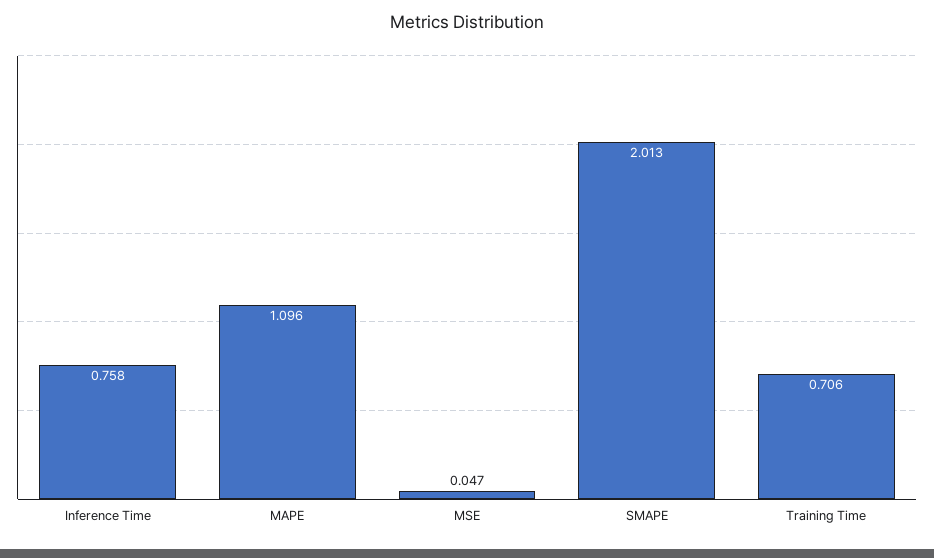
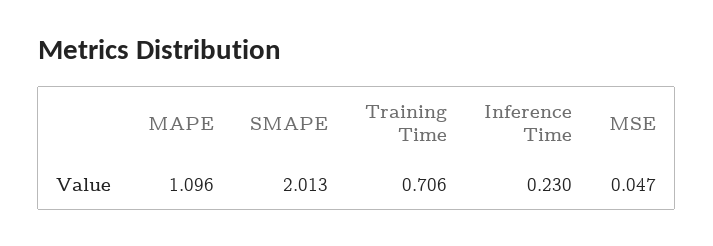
  {
-   "Inference Time": 0.758,
+   "Inference Time": 0.23,
    "MAPE": 1.096,
    "MSE": 0.047,
    "SMAPE": 2.013,
    "Training Time": 0.706
  }

